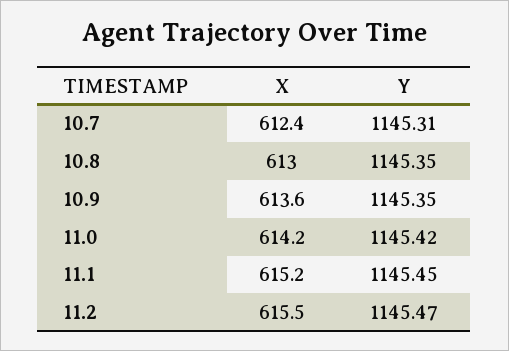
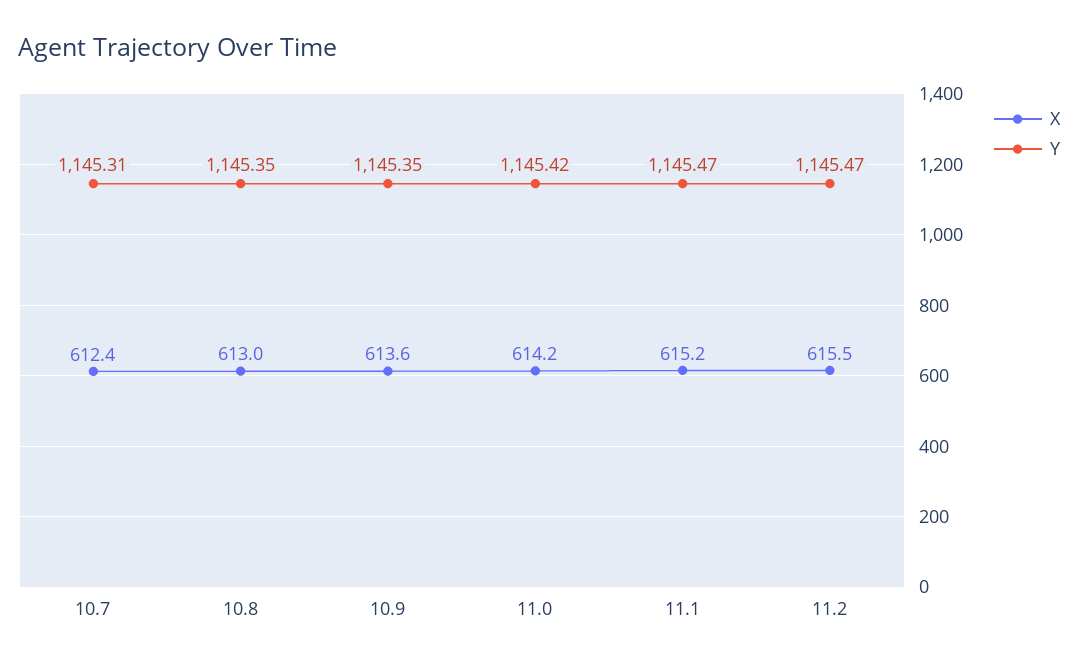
  {
    "X": {
      "10.7": 612.4,
      "10.8": 613,
      "10.9": 613.6,
      "11.0": 614.2,
      "11.1": 615.2,
      "11.2": 615.5
    },
    "Y": {
      "10.7": 1145.31,
      "10.8": 1145.35,
      "10.9": 1145.35,
      "11.0": 1145.42,
-     "11.1": 1145.45,
+     "11.1": 1145.47,
      "11.2": 1145.47
    }
  }

